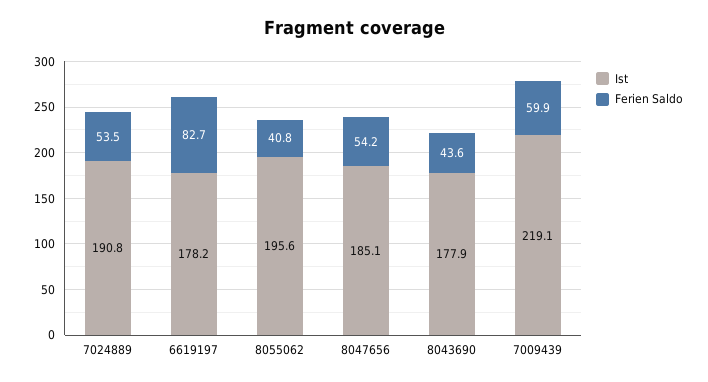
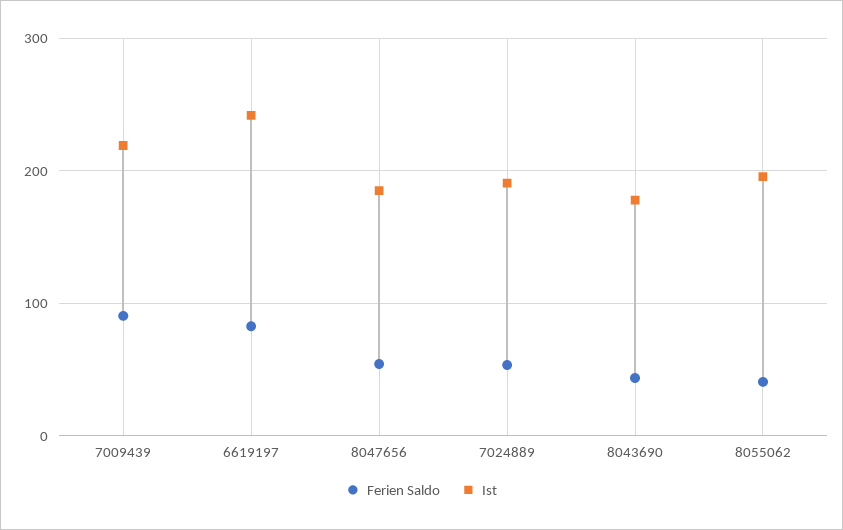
  {
    "Ist": {
      "7024889": 190.8,
-     "6619197": 178.2,
+     "6619197": 240,
      "8055062": 195.6,
      "8047656": 185.1,
      "8043690": 177.9,
      "7009439": 219.1
    },
    "Ferien Saldo": {
      "7024889": 53.5,
      "6619197": 82.7,
      "8055062": 40.8,
      "8047656": 54.2,
      "8043690": 43.6,
-     "7009439": 59.9
+     "7009439": 90
    }
  }

